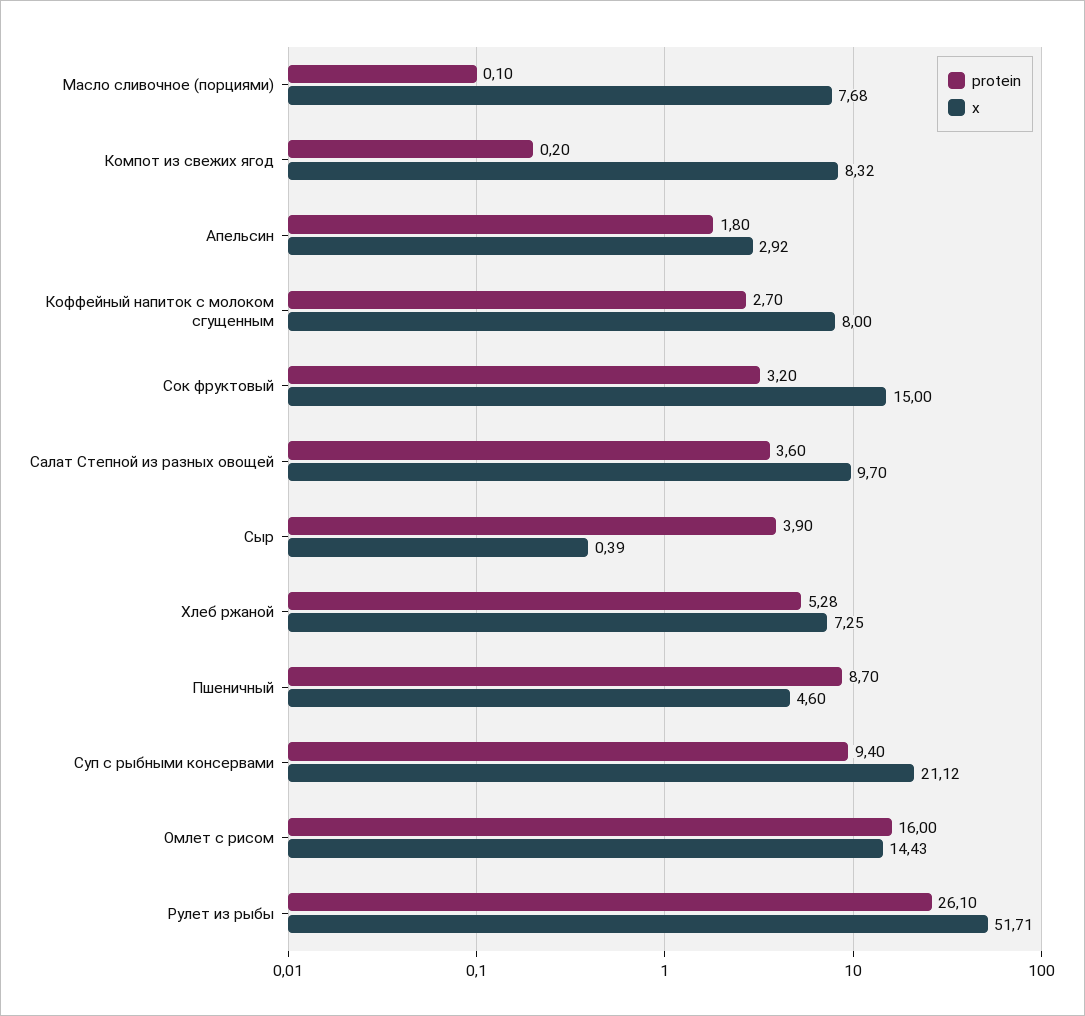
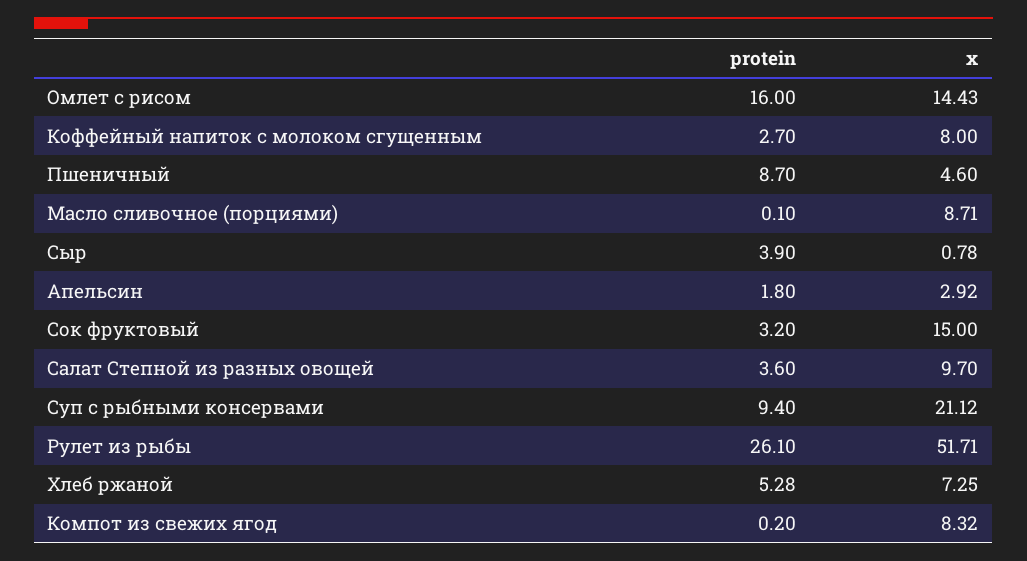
  {
    "protein": {
      "Масло сливочное (порциями)": 0.1,
      "Компот из свежих ягод": 0.2,
      "Апельсин": 1.8,
      "Коффейный напиток с молоком сгущенным": 2.7,
      "Сок фруктовый": 3.2,
      "Салат Степной из разных овощей": 3.6,
      "Сыр": 3.9,
      "Хлеб ржаной": 5.28,
      "Пшеничный": 8.7,
      "Суп с рыбными консервами": 9.4,
      "Омлет с рисом": 16,
      "Рулет из рыбы": 26.1
    },
    "x": {
-     "Масло сливочное (порциями)": 7.68,
+     "Масло сливочное (порциями)": 8.71,
      "Компот из свежих ягод": 8.32,
      "Апельсин": 2.92,
      "Коффейный напиток с молоком сгущенным": 8,
      "Сок фруктовый": 15,
      "Салат Степной из разных овощей": 9.7,
-     "Сыр": 0.39,
+     "Сыр": 0.78,
      "Хлеб ржаной": 7.25,
      "Пшеничный": 4.6,
      "Суп с рыбными консервами": 21.12,
      "Омлет с рисом": 14.43,
      "Рулет из рыбы": 51.71
    }
  }

